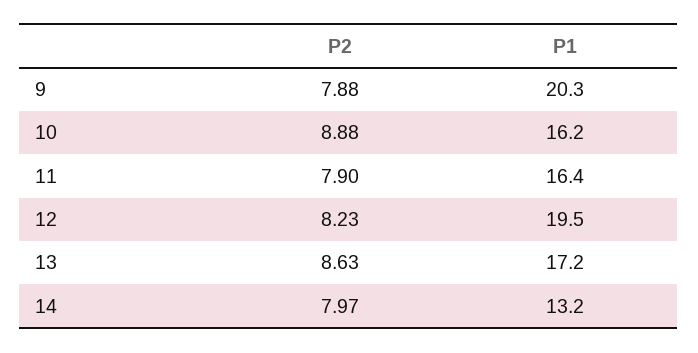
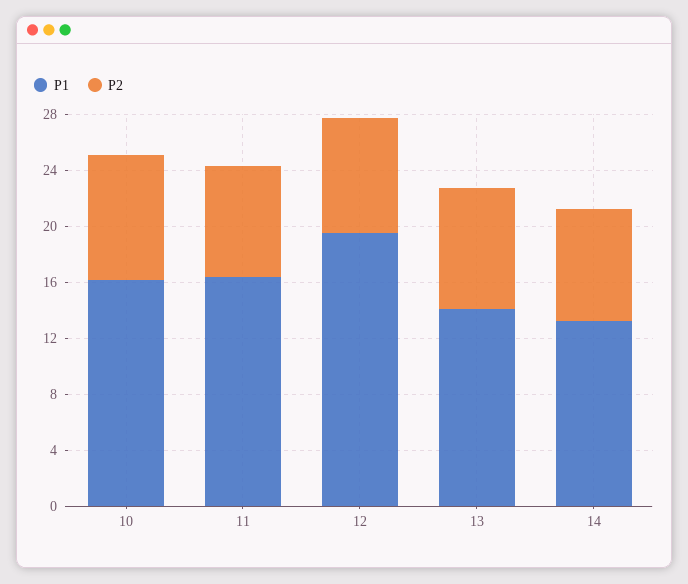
  {
    "P2": {
-     "9": 7.88,
      "10": 8.88,
      "11": 7.9,
      "12": 8.23,
      "13": 8.63,
      "14": 7.97
    },
    "P1": {
-     "9": 20.3,
      "10": 16.2,
      "11": 16.4,
      "12": 19.5,
-     "13": 17.2,
+     "13": 14,
      "14": 13.2
    }
  }

